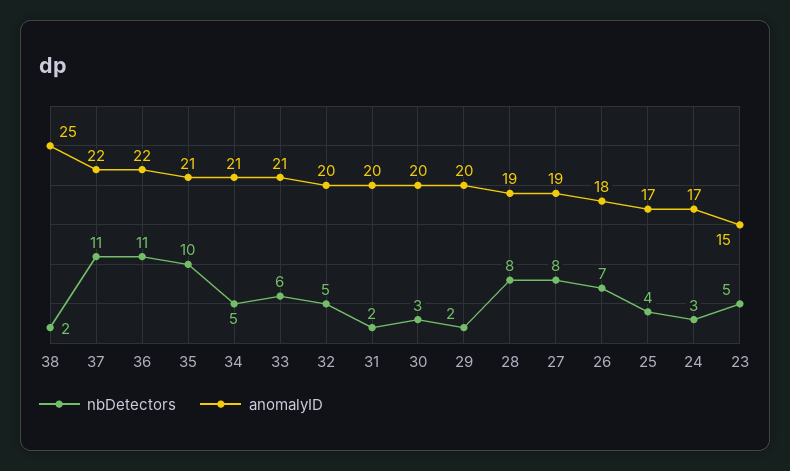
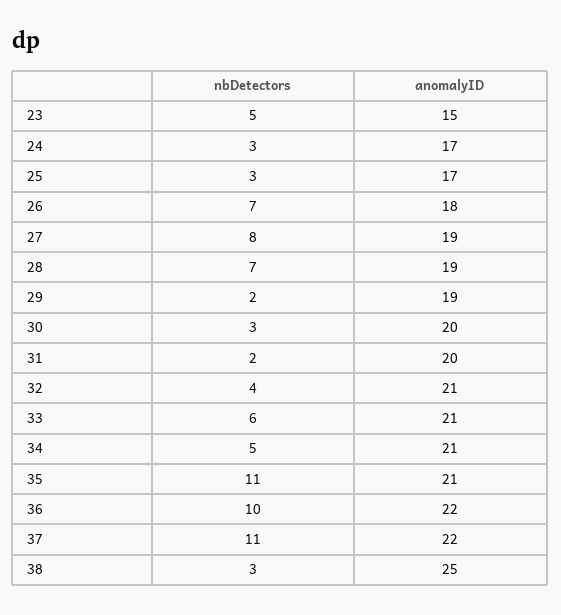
  {
    "nbDetectors": {
-     "38": 2,
+     "38": 3,
      "37": 11,
-     "36": 11,
+     "36": 10,
-     "35": 10,
+     "35": 11,
      "34": 5,
      "33": 6,
-     "32": 5,
+     "32": 4,
      "31": 2,
      "30": 3,
      "29": 2,
-     "28": 8,
+     "28": 7,
      "27": 8,
      "26": 7,
-     "25": 4,
+     "25": 3,
      "24": 3,
      "23": 5
    },
    "anomalyID": {
      "38": 25,
      "37": 22,
      "36": 22,
      "35": 21,
      "34": 21,
      "33": 21,
-     "32": 20,
+     "32": 21,
      "31": 20,
      "30": 20,
-     "29": 20,
+     "29": 19,
      "28": 19,
      "27": 19,
      "26": 18,
      "25": 17,
      "24": 17,
      "23": 15
    }
  }

